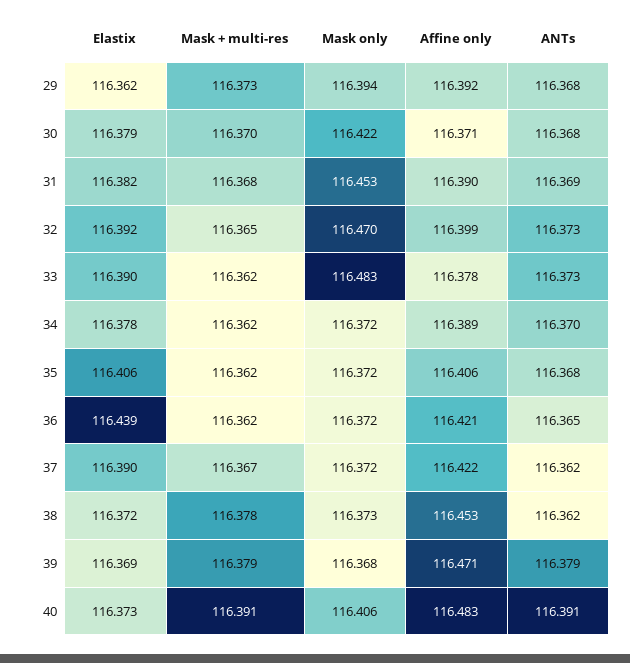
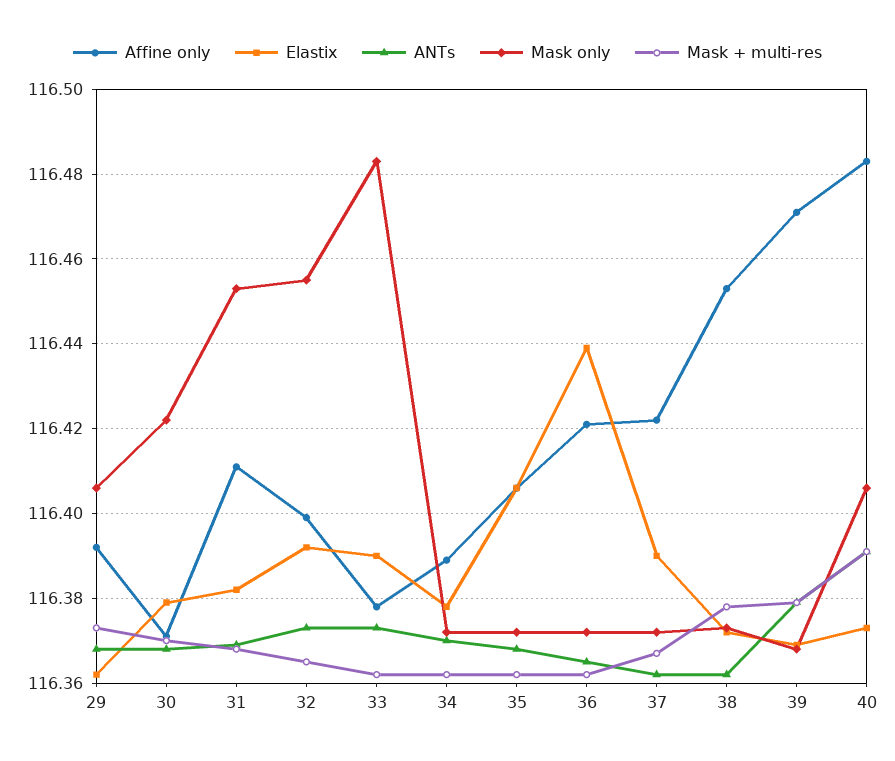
  {
    "Elastix": {
      "29": 116.362,
      "30": 116.379,
      "31": 116.382,
      "32": 116.392,
      "33": 116.39,
      "34": 116.378,
      "35": 116.406,
      "36": 116.439,
      "37": 116.39,
      "38": 116.372,
      "39": 116.369,
      "40": 116.373
    },
    "Mask + multi-res": {
      "29": 116.373,
      "30": 116.37,
      "31": 116.368,
      "32": 116.365,
      "33": 116.362,
      "34": 116.362,
      "35": 116.362,
      "36": 116.362,
      "37": 116.367,
      "38": 116.378,
      "39": 116.379,
      "40": 116.391
    },
    "Mask only": {
-     "29": 116.394,
+     "29": 116.405,
      "30": 116.422,
      "31": 116.453,
-     "32": 116.47,
+     "32": 116.455,
      "33": 116.483,
      "34": 116.372,
      "35": 116.372,
      "36": 116.372,
      "37": 116.372,
      "38": 116.373,
      "39": 116.368,
      "40": 116.406
    },
    "Affine only": {
      "29": 116.392,
      "30": 116.371,
-     "31": 116.39,
+     "31": 116.41,
      "32": 116.399,
      "33": 116.378,
      "34": 116.389,
      "35": 116.406,
      "36": 116.421,
      "37": 116.422,
      "38": 116.453,
      "39": 116.471,
      "40": 116.483
    },
    "ANTs": {
      "29": 116.368,
      "30": 116.368,
      "31": 116.369,
      "32": 116.373,
      "33": 116.373,
      "34": 116.37,
      "35": 116.368,
      "36": 116.365,
      "37": 116.362,
      "38": 116.362,
      "39": 116.379,
      "40": 116.391
    }
  }

